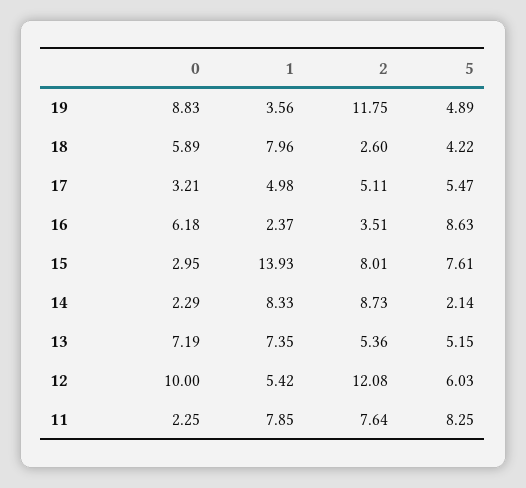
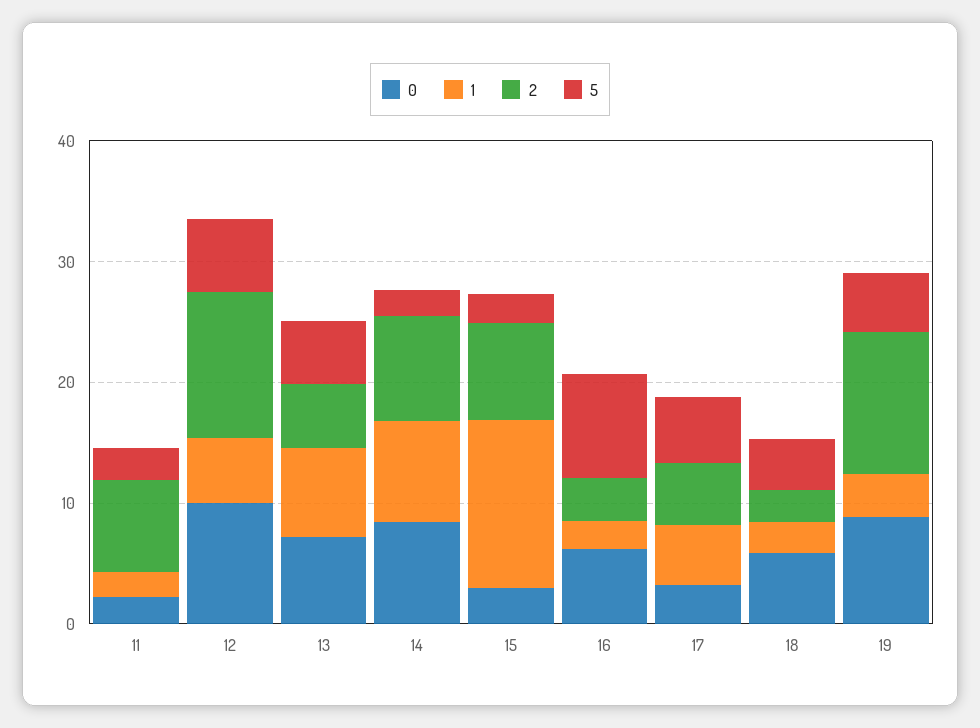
  {
    "0": {
      "19": 8.83,
      "18": 5.89,
      "17": 3.21,
      "16": 6.18,
      "15": 2.95,
-     "14": 2.29,
+     "14": 8,
      "13": 7.19,
      "12": 10,
      "11": 2.25
    },
    "1": {
      "19": 3.56,
-     "18": 7.96,
+     "18": 2,
      "17": 4.98,
      "16": 2.37,
      "15": 13.93,
      "14": 8.33,
      "13": 7.35,
      "12": 5.42,
-     "11": 7.85
+     "11": 2
    },
    "2": {
      "19": 11.75,
      "18": 2.6,
      "17": 5.11,
      "16": 3.51,
      "15": 8.01,
      "14": 8.73,
      "13": 5.36,
      "12": 12.08,
      "11": 7.64
    },
    "5": {
      "19": 4.89,
      "18": 4.22,
      "17": 5.47,
      "16": 8.63,
-     "15": 7.61,
+     "15": 2,
      "14": 2.14,
      "13": 5.15,
      "12": 6.03,
-     "11": 8.25
+     "11": 2
    }
  }

